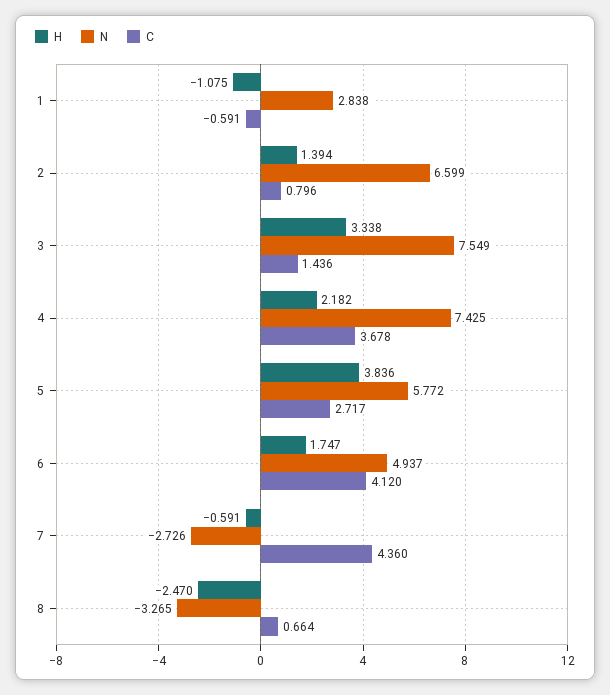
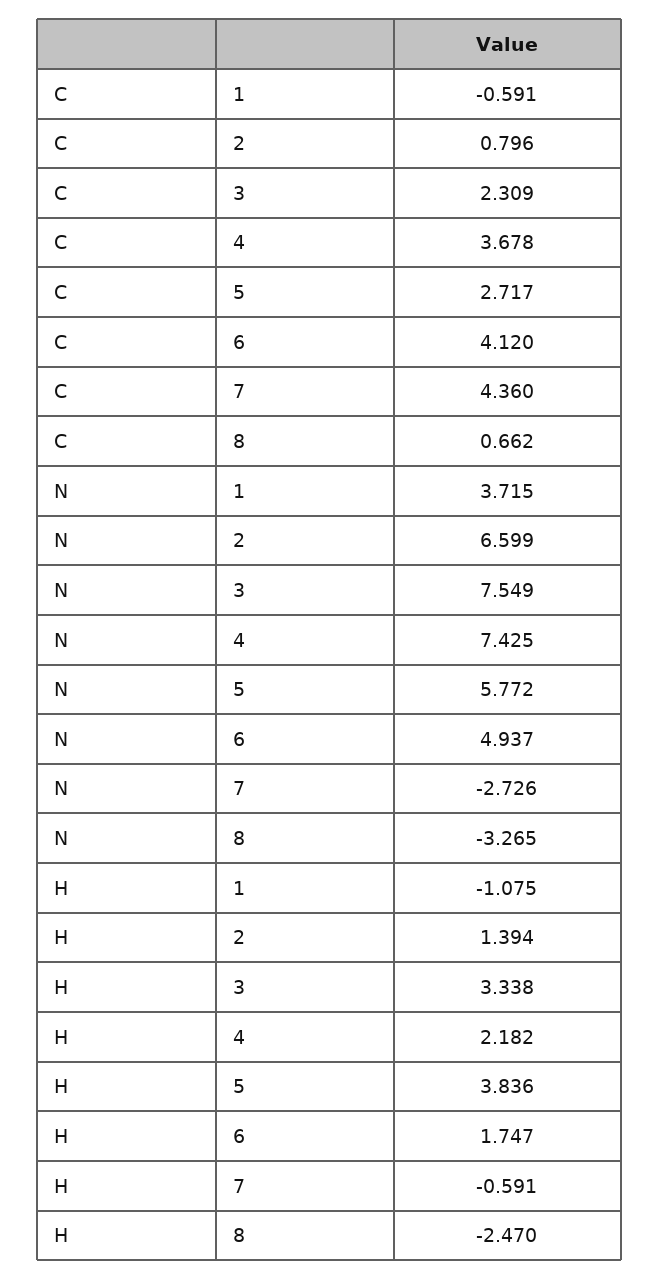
  {
    "H": {
      "1": -1.075,
      "2": 1.394,
      "3": 3.338,
      "4": 2.182,
      "5": 3.836,
      "6": 1.747,
      "7": -0.591,
      "8": -2.47
    },
    "N": {
-     "1": 2.838,
+     "1": 3.715,
      "2": 6.599,
      "3": 7.549,
      "4": 7.425,
      "5": 5.772,
      "6": 4.937,
      "7": -2.726,
      "8": -3.265
    },
    "C": {
      "1": -0.591,
      "2": 0.796,
-     "3": 1.436,
+     "3": 2.309,
      "4": 3.678,
      "5": 2.717,
      "6": 4.12,
      "7": 4.36,
-     "8": 0.664
+     "8": 0.662
    }
  }

